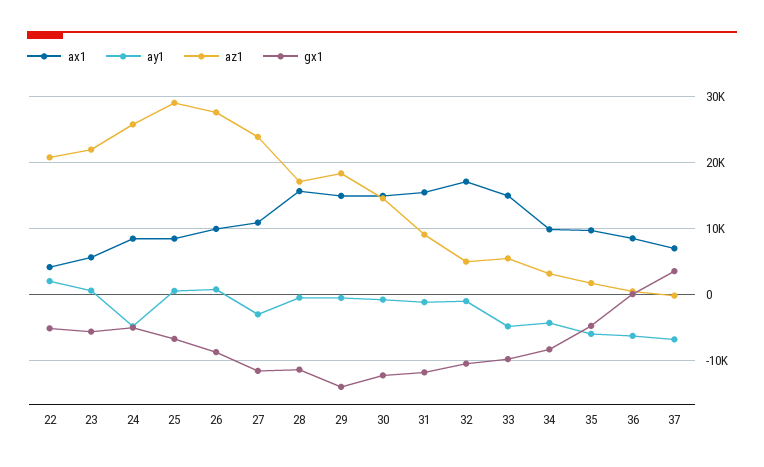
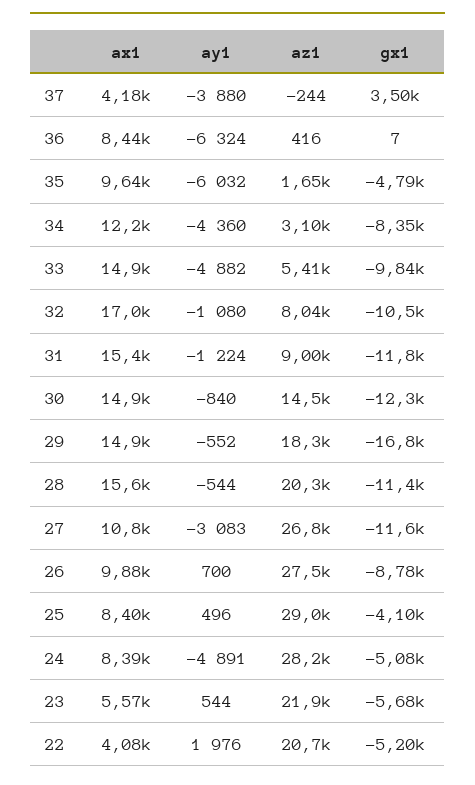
  {
    "ax1": {
      "22": 4080,
      "23": 5570,
      "24": 8390,
      "25": 8400,
      "26": 9880,
      "27": 10800,
      "28": 15600,
      "29": 14900,
      "30": 14900,
      "31": 15400,
      "32": 17000,
      "33": 14900,
-     "34": 10000,
+     "34": 12200,
      "35": 9640,
      "36": 8440,
-     "37": 7000
+     "37": 4180
    },
    "ay1": {
      "22": 1976,
      "23": 544,
      "24": -4891,
      "25": 496,
      "26": 700,
      "27": -3083,
      "28": -544,
      "29": -552,
      "30": -840,
      "31": -1224,
      "32": -1080,
      "33": -4882,
      "34": -4360,
      "35": -6032,
      "36": -6324,
-     "37": -7000
+     "37": -3880
    },
    "az1": {
      "22": 20700,
      "23": 21900,
-     "24": 26000,
+     "24": 28200,
      "25": 29000,
      "26": 27500,
-     "27": 24000,
+     "27": 26800,
-     "28": 17000,
+     "28": 20300,
      "29": 18300,
      "30": 14500,
      "31": 9000,
-     "32": 5000,
+     "32": 8040,
      "33": 5410,
      "34": 3100,
      "35": 1650,
      "36": 416,
      "37": -244
    },
    "gx1": {
      "22": -5200,
      "23": -5680,
      "24": -5080,
-     "25": -7000,
+     "25": -4100,
      "26": -8780,
      "27": -11600,
      "28": -11400,
-     "29": -14000,
+     "29": -16800,
      "30": -12300,
      "31": -11800,
      "32": -10500,
      "33": -9840,
      "34": -8350,
      "35": -4790,
      "36": 7,
      "37": 3500
    }
  }

